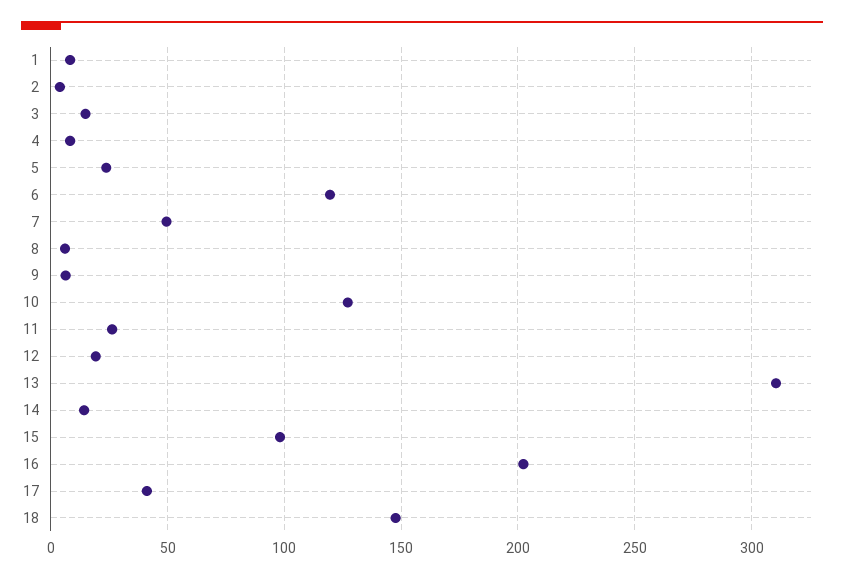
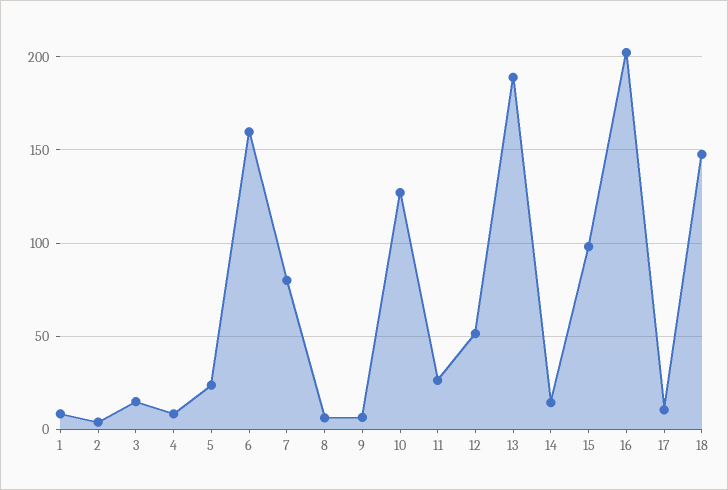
  {
    "1": 10,
    "2": 5,
    "3": 15,
    "4": 10,
    "5": 25,
-   "6": 120,
+   "6": 160,
-   "7": 50,
+   "7": 80,
    "8": 5,
    "9": 5,
    "10": 125,
    "11": 25,
-   "12": 20,
+   "12": 50,
-   "13": 310,
+   "13": 190,
    "14": 15,
    "15": 100,
    "16": 200,
-   "17": 40,
+   "17": 10,
    "18": 150
  }

